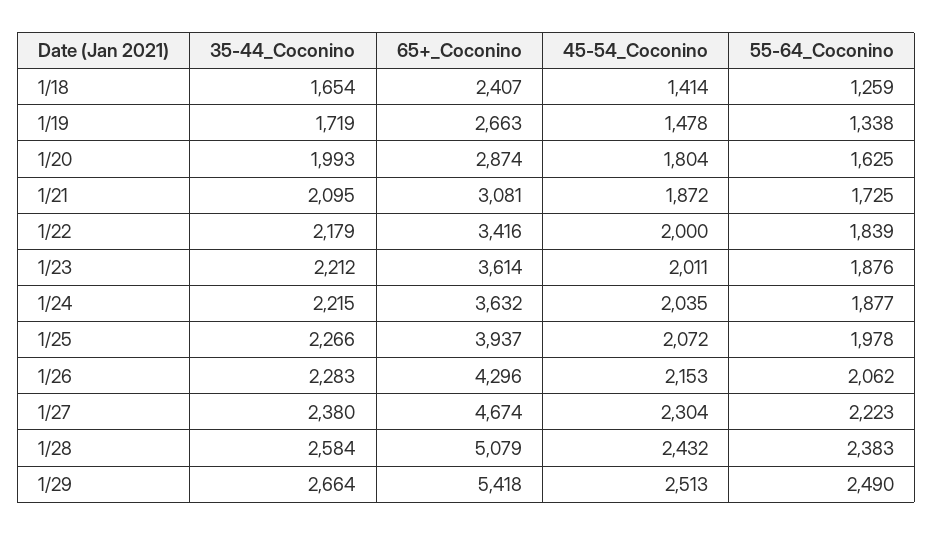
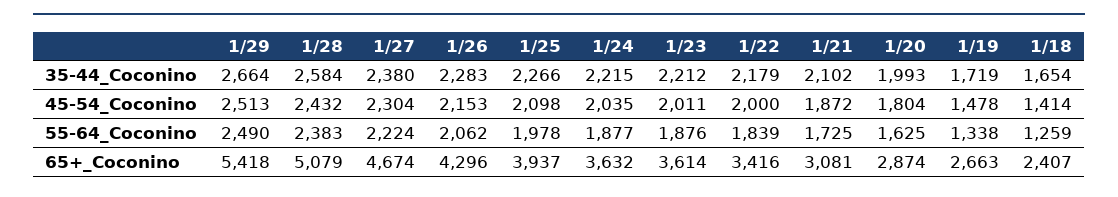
  {
    "35-44_Coconino": {
      "1/18": 1654,
      "1/19": 1719,
      "1/20": 1993,
-     "1/21": 2095,
+     "1/21": 2102,
      "1/22": 2179,
      "1/23": 2212,
      "1/24": 2215,
      "1/25": 2266,
      "1/26": 2283,
      "1/27": 2380,
      "1/28": 2584,
      "1/29": 2664
    },
    "65+_Coconino": {
      "1/18": 2407,
      "1/19": 2663,
      "1/20": 2874,
      "1/21": 3081,
      "1/22": 3416,
      "1/23": 3614,
      "1/24": 3632,
      "1/25": 3937,
      "1/26": 4296,
      "1/27": 4674,
      "1/28": 5079,
      "1/29": 5418
    },
    "45-54_Coconino": {
      "1/18": 1414,
      "1/19": 1478,
      "1/20": 1804,
      "1/21": 1872,
      "1/22": 2000,
      "1/23": 2011,
      "1/24": 2035,
-     "1/25": 2072,
+     "1/25": 2098,
      "1/26": 2153,
      "1/27": 2304,
      "1/28": 2432,
      "1/29": 2513
    },
    "55-64_Coconino": {
      "1/18": 1259,
      "1/19": 1338,
      "1/20": 1625,
      "1/21": 1725,
      "1/22": 1839,
      "1/23": 1876,
      "1/24": 1877,
      "1/25": 1978,
      "1/26": 2062,
-     "1/27": 2223,
+     "1/27": 2224,
      "1/28": 2383,
      "1/29": 2490
    }
  }

